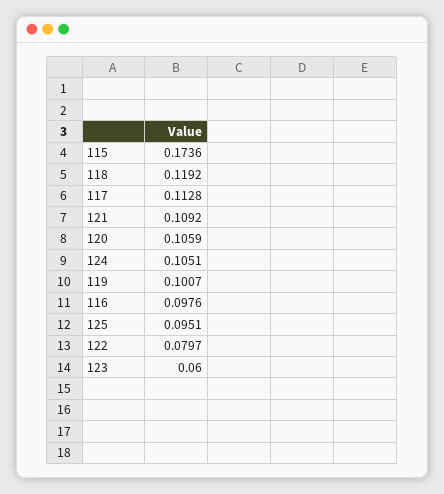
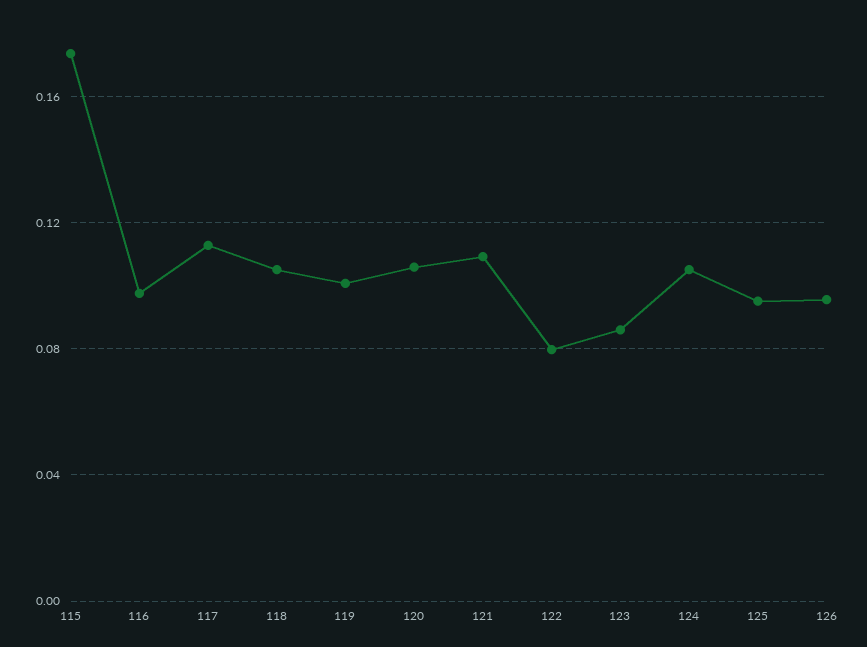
  {
    "115": 0.1736,
-   "118": 0.1192,
+   "118": 0.105,
    "117": 0.1128,
    "121": 0.1092,
    "120": 0.1059,
    "124": 0.1051,
    "119": 0.1007,
    "116": 0.0976,
    "125": 0.0951,
    "122": 0.0797,
-   "123": 0.06
+   "123": 0.085,
+   "126": 0.095
  }

